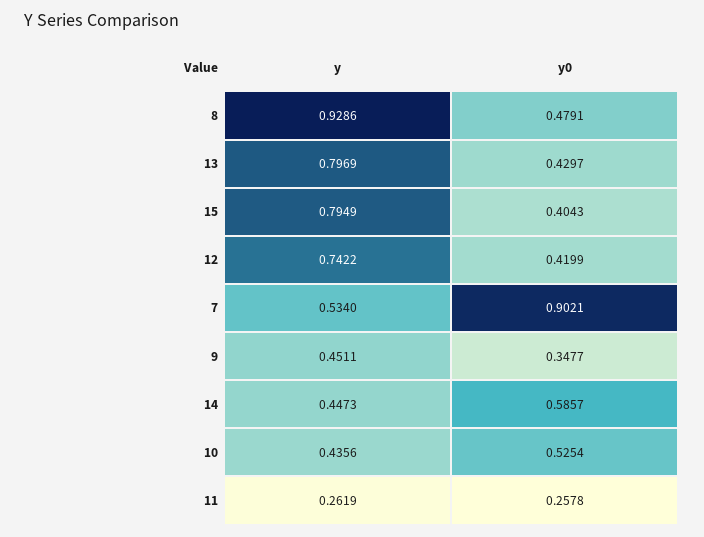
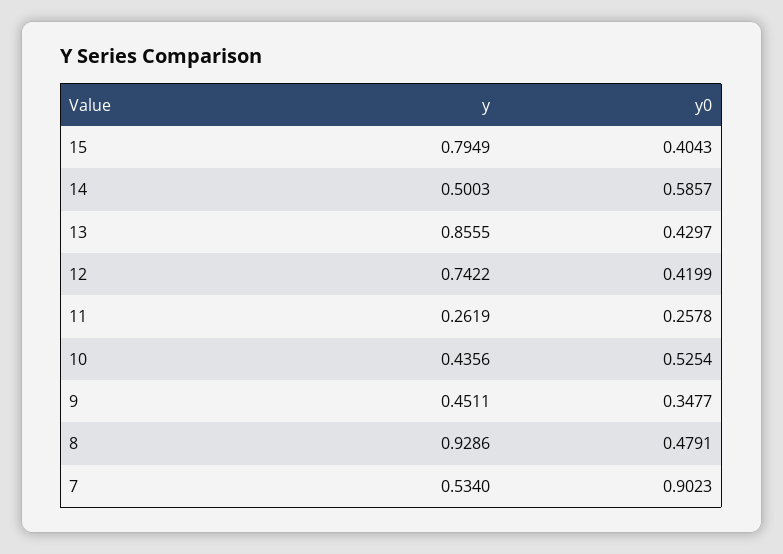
  {
    "y": {
      "8": 0.9286,
-     "13": 0.7969,
+     "13": 0.8555,
      "15": 0.7949,
      "12": 0.7422,
      "7": 0.534,
      "9": 0.4511,
-     "14": 0.4473,
+     "14": 0.5003,
      "10": 0.4356,
      "11": 0.2619
    },
    "y0": {
      "8": 0.4791,
      "13": 0.4297,
      "15": 0.4043,
      "12": 0.4199,
-     "7": 0.9021,
+     "7": 0.9023,
      "9": 0.3477,
      "14": 0.5857,
      "10": 0.5254,
      "11": 0.2578
    }
  }

